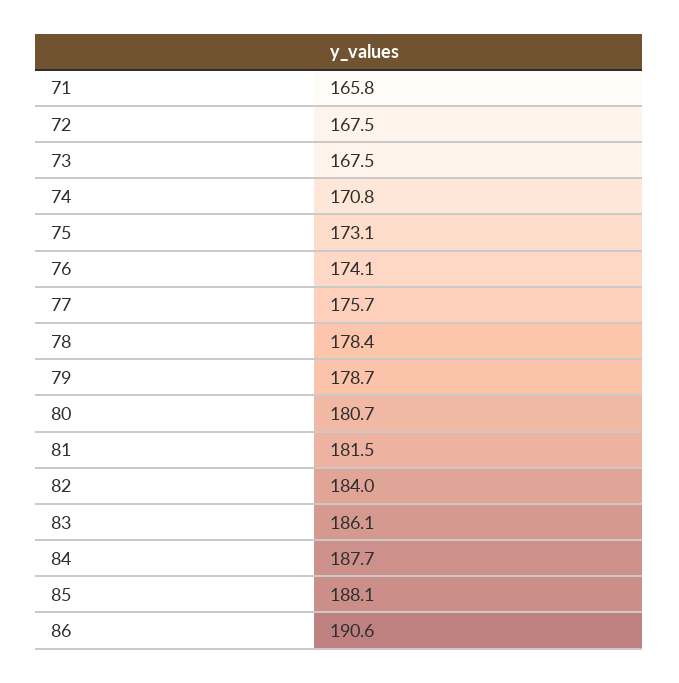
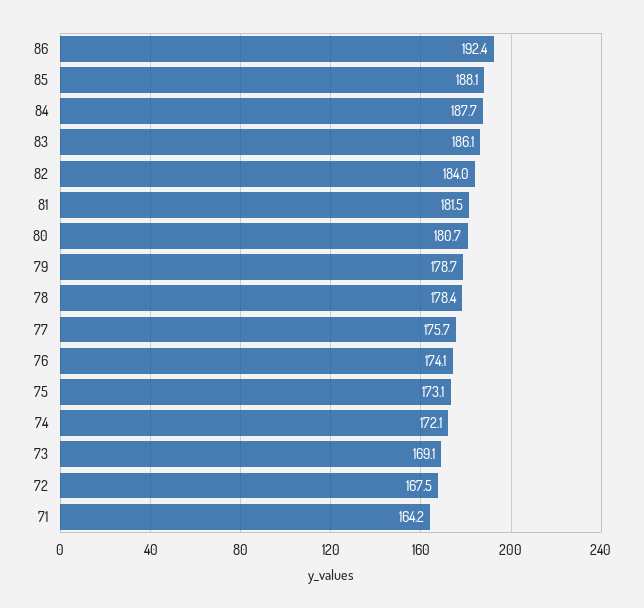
  {
-   "71": 165.8,
+   "71": 164.2,
    "72": 167.5,
-   "73": 167.5,
+   "73": 169.1,
-   "74": 170.8,
+   "74": 172.1,
    "75": 173.1,
    "76": 174.1,
    "77": 175.7,
    "78": 178.4,
    "79": 178.7,
    "80": 180.7,
    "81": 181.5,
    "82": 184,
    "83": 186.1,
    "84": 187.7,
    "85": 188.1,
-   "86": 190.6
+   "86": 192.4
  }

